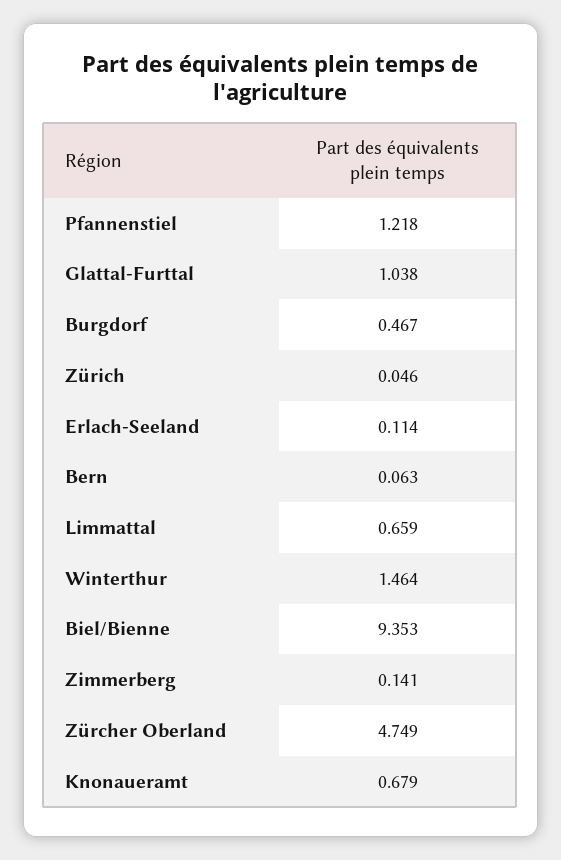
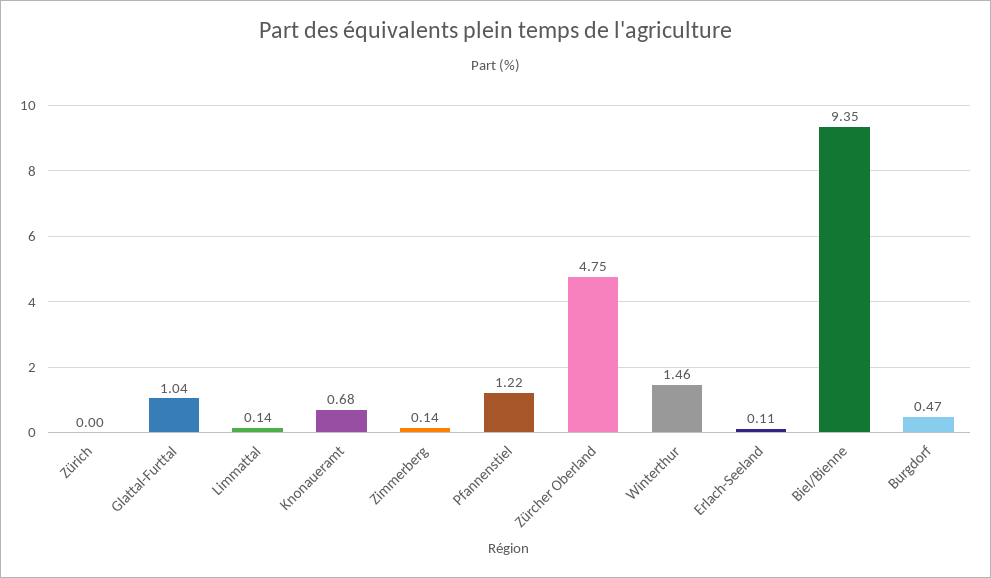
  {
    "Pfannenstiel": 1.218,
    "Glattal-Furttal": 1.038,
    "Burgdorf": 0.467,
-   "Zürich": 0.046,
+   "Zürich": 0,
    "Erlach-Seeland": 0.114,
-   "Bern": 0.063,
-   "Limmattal": 0.659,
+   "Limmattal": 0.14,
    "Winterthur": 1.464,
    "Biel/Bienne": 9.353,
    "Zimmerberg": 0.141,
    "Zürcher Oberland": 4.749,
    "Knonaueramt": 0.679
  }

